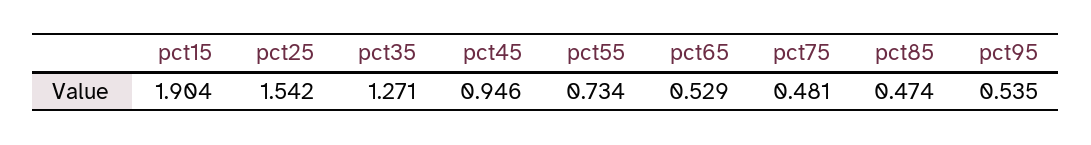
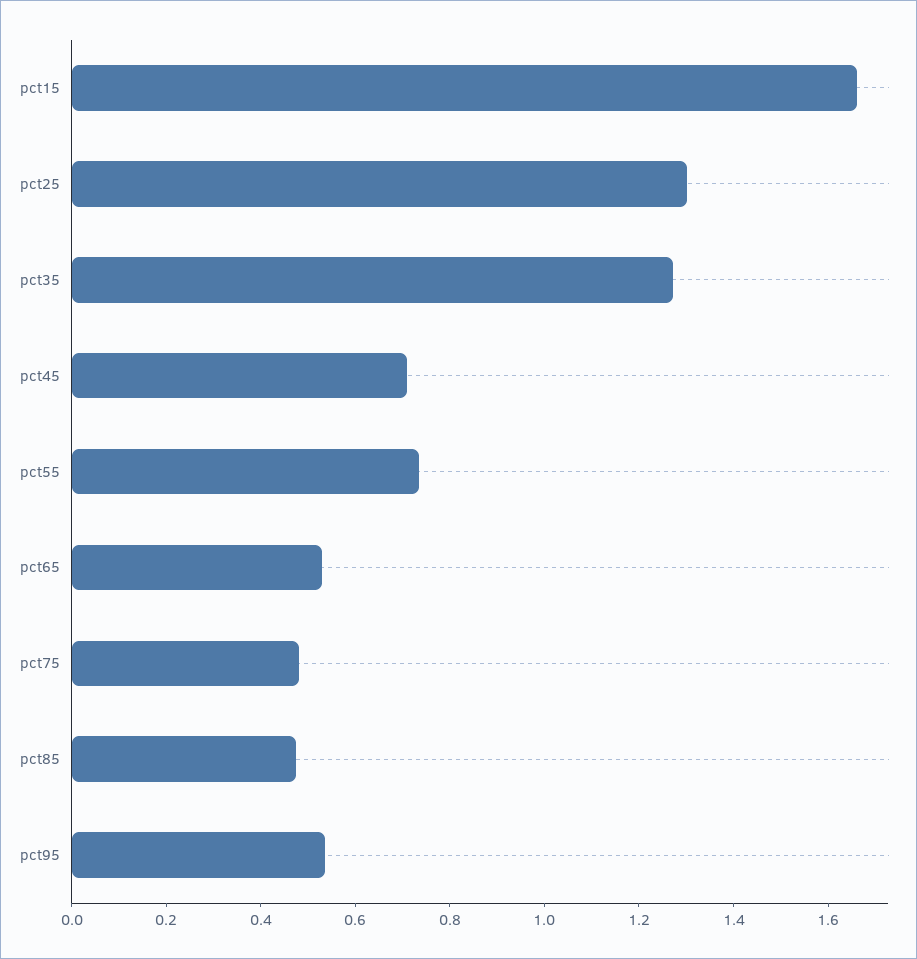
  {
-   "pct15": 1.904,
+   "pct15": 1.65,
-   "pct25": 1.542,
+   "pct25": 1.3,
    "pct35": 1.271,
-   "pct45": 0.946,
+   "pct45": 0.7,
    "pct55": 0.734,
    "pct65": 0.529,
    "pct75": 0.481,
    "pct85": 0.474,
    "pct95": 0.535
  }

